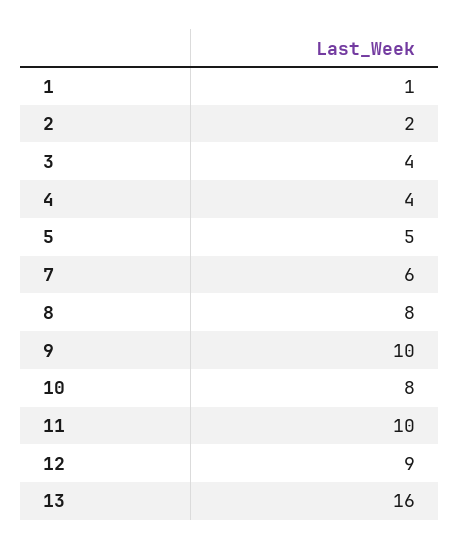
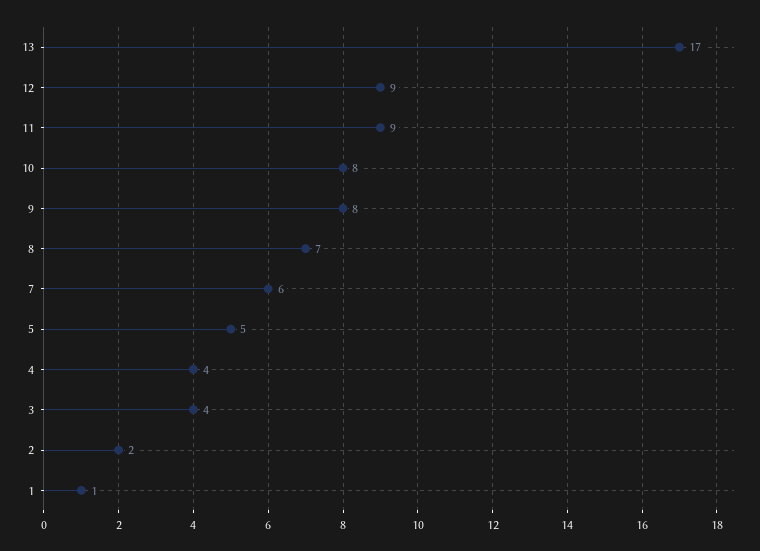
  {
    "1": 1,
    "2": 2,
    "3": 4,
    "4": 4,
    "5": 5,
    "7": 6,
-   "8": 8,
+   "8": 7,
-   "9": 10,
+   "9": 8,
    "10": 8,
-   "11": 10,
+   "11": 9,
    "12": 9,
-   "13": 16
+   "13": 17
  }

